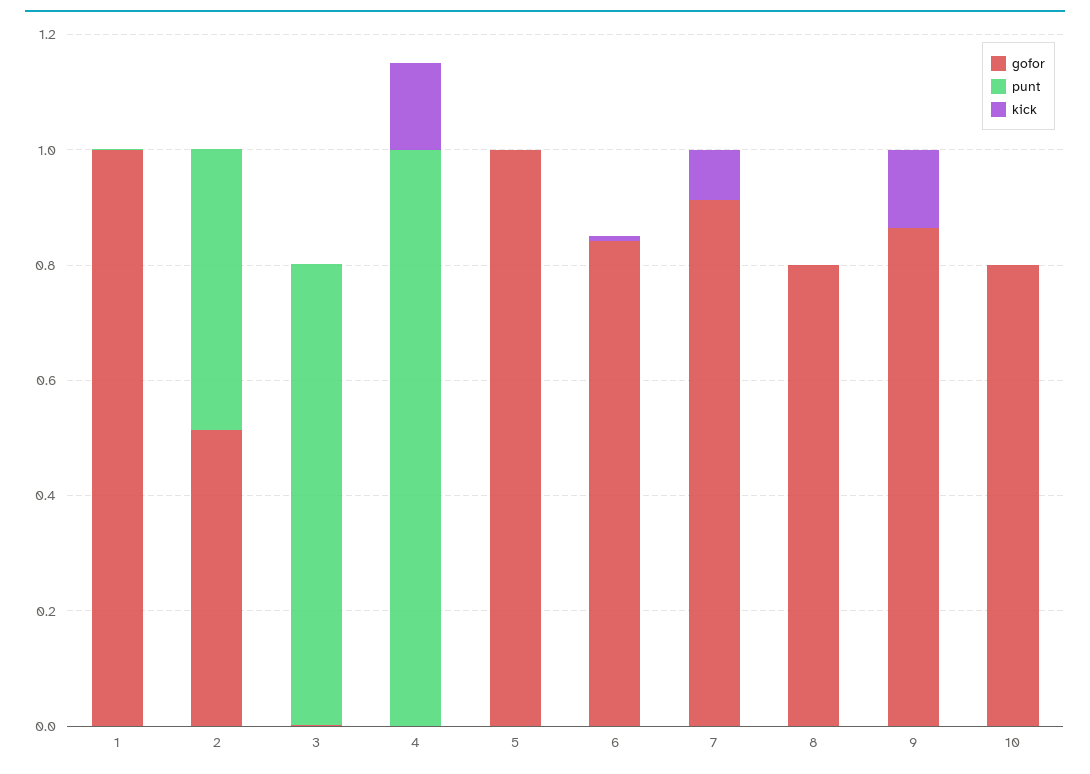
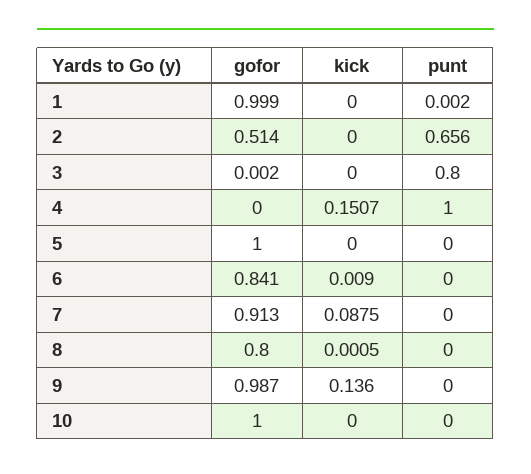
  {
    "gofor": {
      "1": 0.999,
      "2": 0.514,
      "3": 0.002,
      "4": 0,
      "5": 1,
      "6": 0.841,
      "7": 0.913,
      "8": 0.8,
-     "9": 0.85,
+     "9": 0.987,
-     "10": 0.8
+     "10": 1
    },
    "punt": {
      "1": 0.002,
-     "2": 0.5,
+     "2": 0.656,
      "3": 0.8,
      "4": 1,
      "5": 0,
      "6": 0,
      "7": 0,
      "8": 0,
      "9": 0,
      "10": 0
    },
    "kick": {
      "1": 0,
      "2": 0,
      "3": 0,
      "4": 0.1507,
      "5": 0,
      "6": 0.009,
      "7": 0.0875,
      "8": 0.0005,
      "9": 0.136,
      "10": 0
    }
  }

